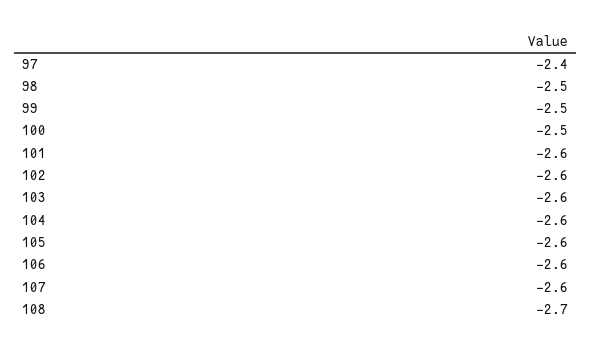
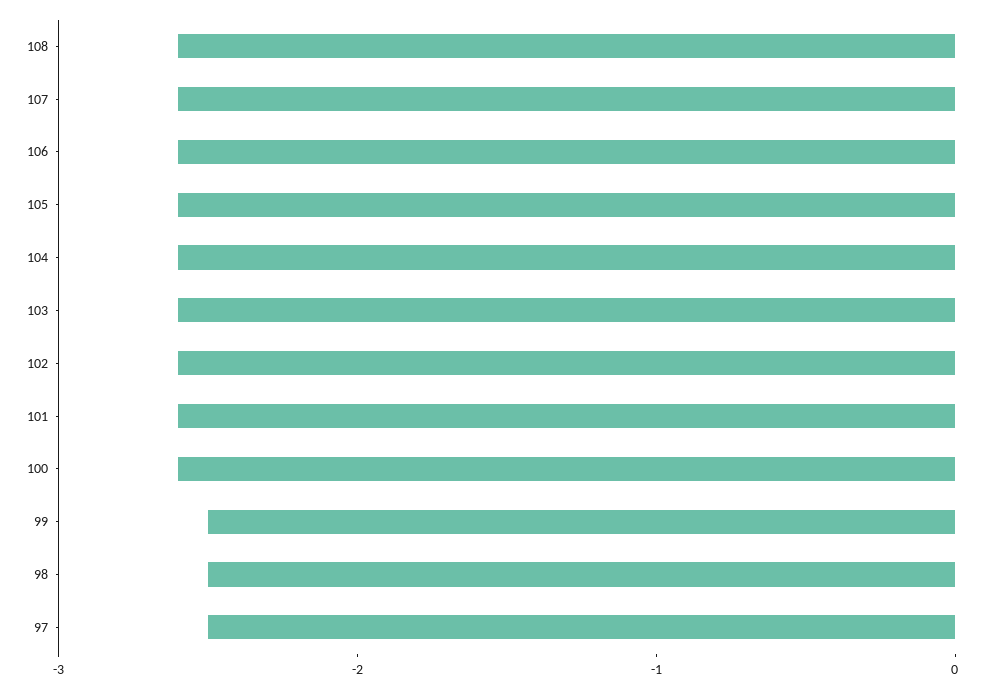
  {
-   "97": -2.4,
+   "97": -2.5,
    "98": -2.5,
    "99": -2.5,
-   "100": -2.5,
+   "100": -2.6,
    "101": -2.6,
    "102": -2.6,
    "103": -2.6,
    "104": -2.6,
    "105": -2.6,
    "106": -2.6,
    "107": -2.6,
-   "108": -2.7
+   "108": -2.6
  }

